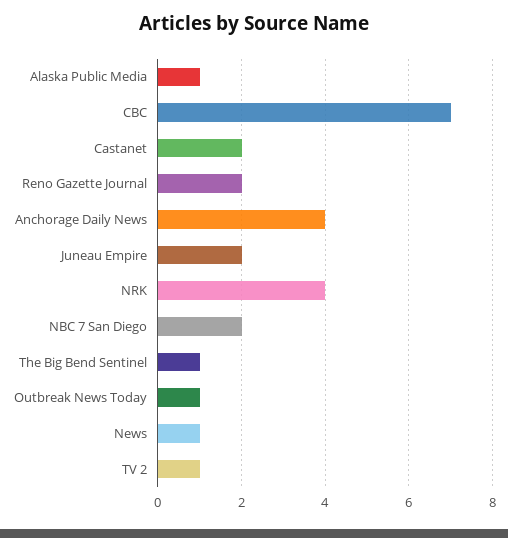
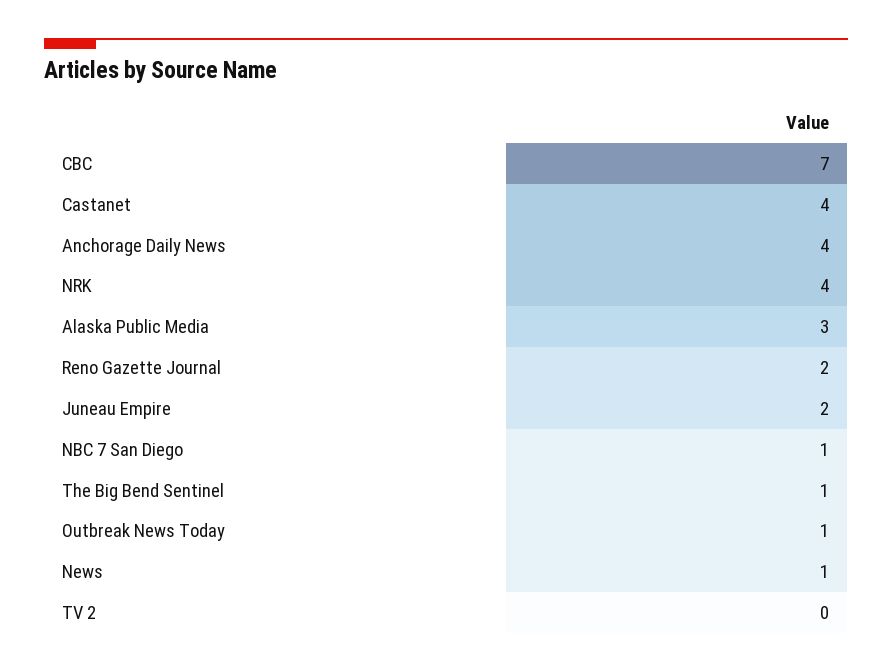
  {
-   "Alaska Public Media": 1,
+   "Alaska Public Media": 3,
    "CBC": 7,
-   "Castanet": 2,
+   "Castanet": 4,
    "Reno Gazette Journal": 2,
    "Anchorage Daily News": 4,
    "Juneau Empire": 2,
    "NRK": 4,
-   "NBC 7 San Diego": 2,
+   "NBC 7 San Diego": 1,
    "The Big Bend Sentinel": 1,
    "Outbreak News Today": 1,
    "News": 1,
-   "TV 2": 1
+   "TV 2": 0
  }

